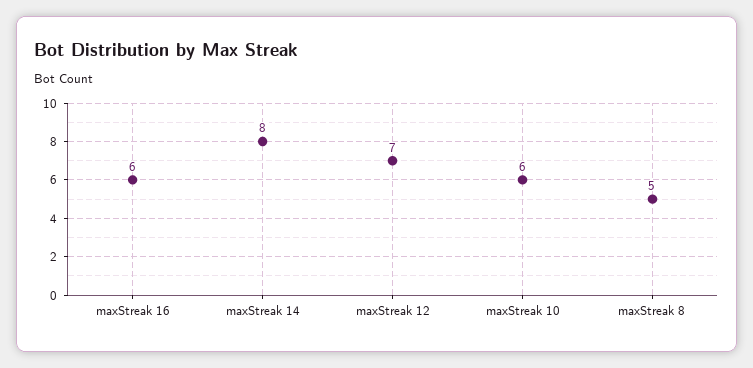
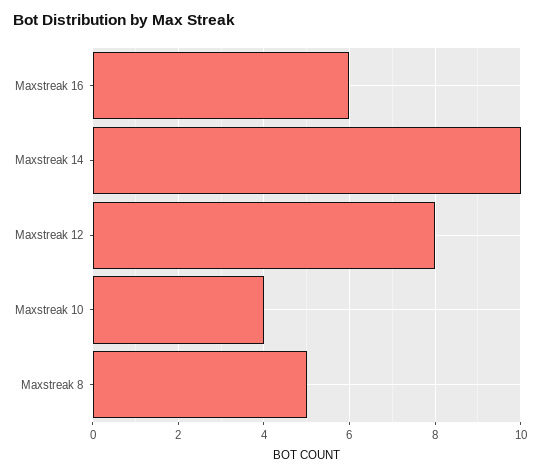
  {
    "maxStreak 16": 6,
-   "maxStreak 14": 8,
+   "maxStreak 14": 10,
-   "maxStreak 12": 7,
+   "maxStreak 12": 8,
-   "maxStreak 10": 6,
+   "maxStreak 10": 4,
    "maxStreak 8": 5
  }

